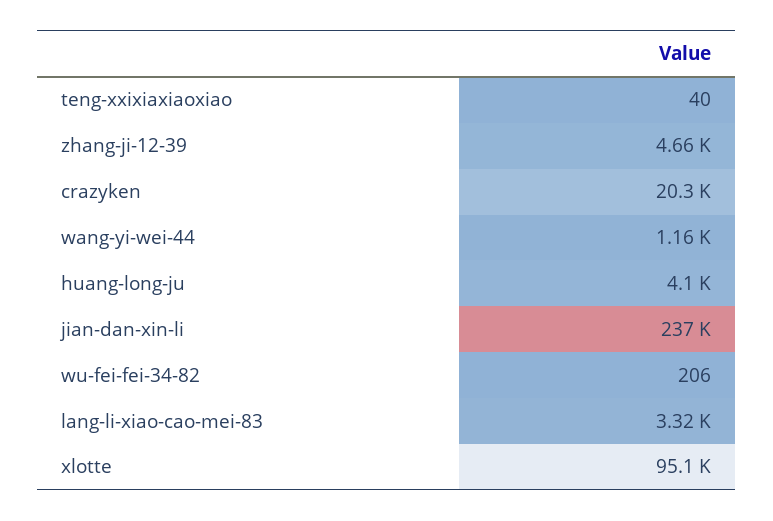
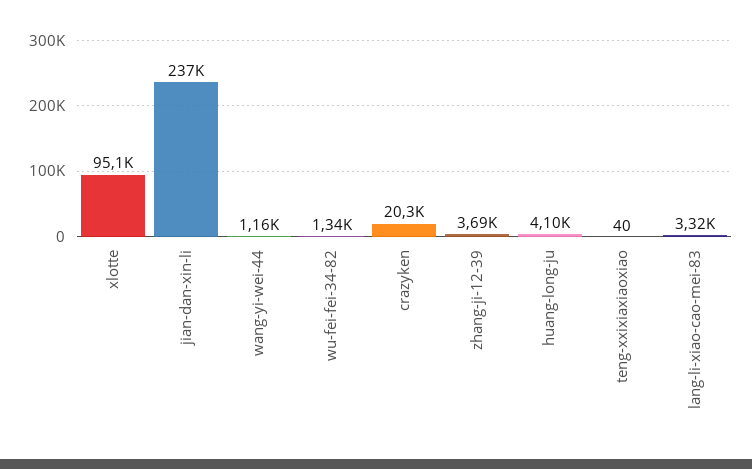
  {
    "teng-xxixiaxiaoxiao": 40,
-   "zhang-ji-12-39": 4660,
+   "zhang-ji-12-39": 3690,
    "crazyken": 20300,
    "wang-yi-wei-44": 1160,
    "huang-long-ju": 4100,
    "jian-dan-xin-li": 237000,
-   "wu-fei-fei-34-82": 206,
+   "wu-fei-fei-34-82": 1340,
    "lang-li-xiao-cao-mei-83": 3320,
    "xlotte": 95100
  }

